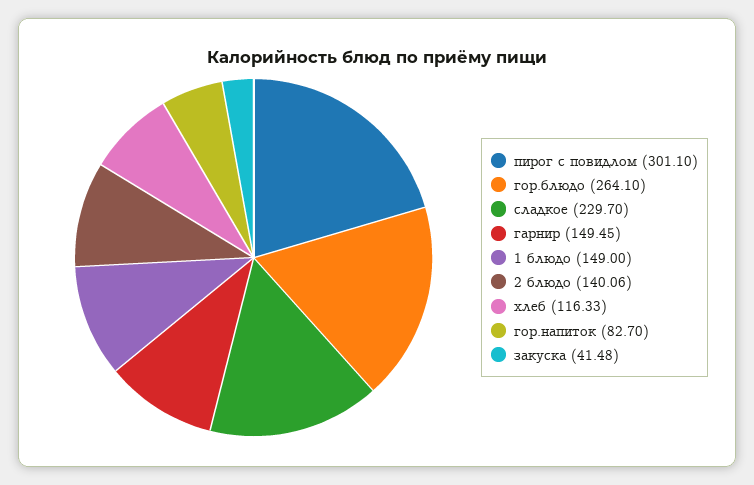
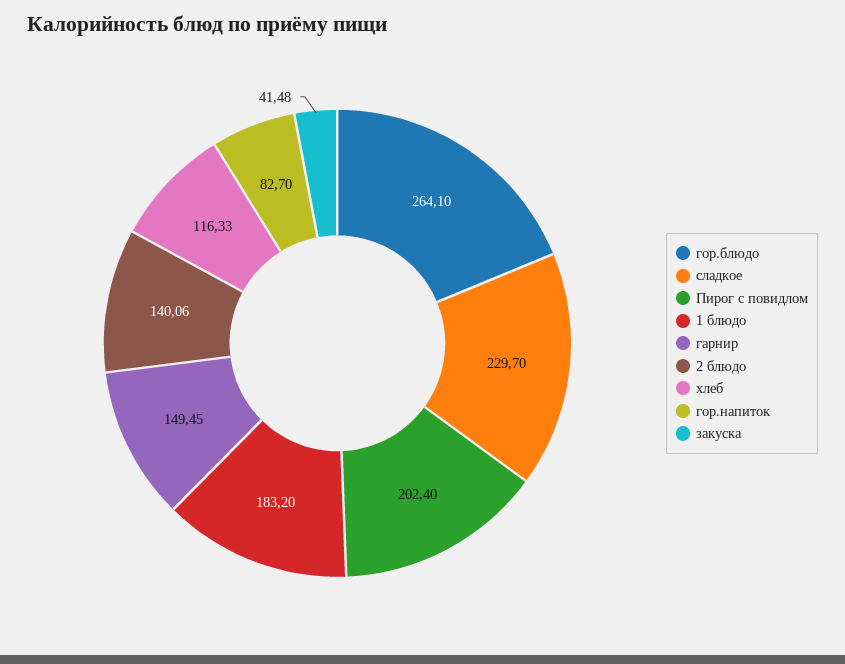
  {
-   "пирог с повидлом": 301.1,
+   "пирог с повидлом": 202.4,
    "гор.блюдо": 264.1,
    "сладкое": 229.7,
    "гарнир": 149.45,
-   "1 блюдо": 149,
+   "1 блюдо": 183.2,
    "2 блюдо": 140.06,
    "хлеб": 116.33,
    "гор.напиток": 82.7,
    "закуска": 41.48
  }

